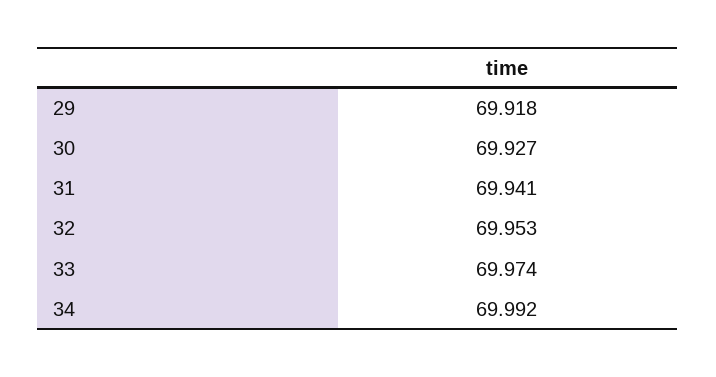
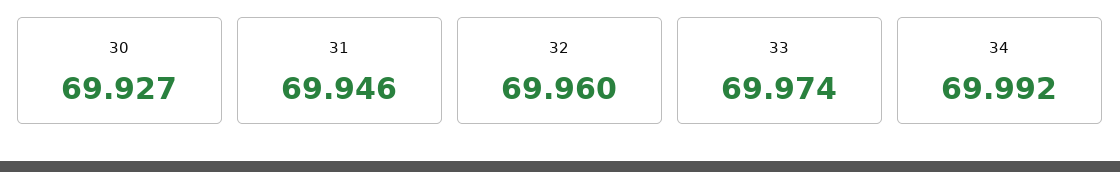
  {
-   "29": 69.918,
    "30": 69.927,
-   "31": 69.941,
+   "31": 69.946,
-   "32": 69.953,
+   "32": 69.96,
    "33": 69.974,
    "34": 69.992
  }

